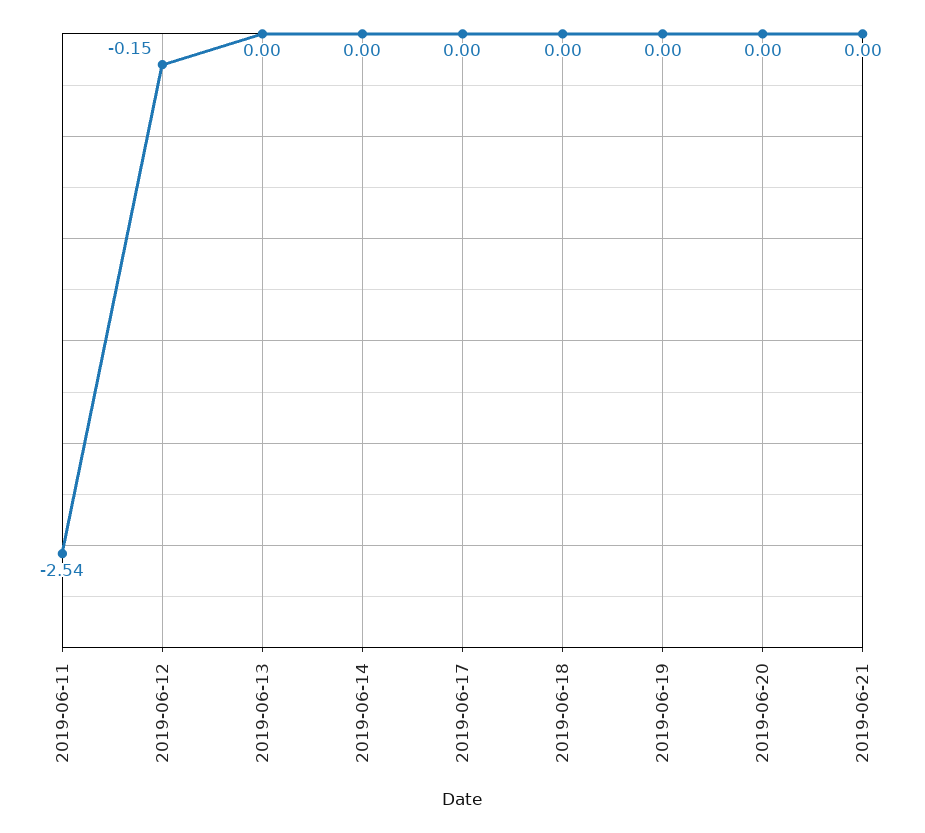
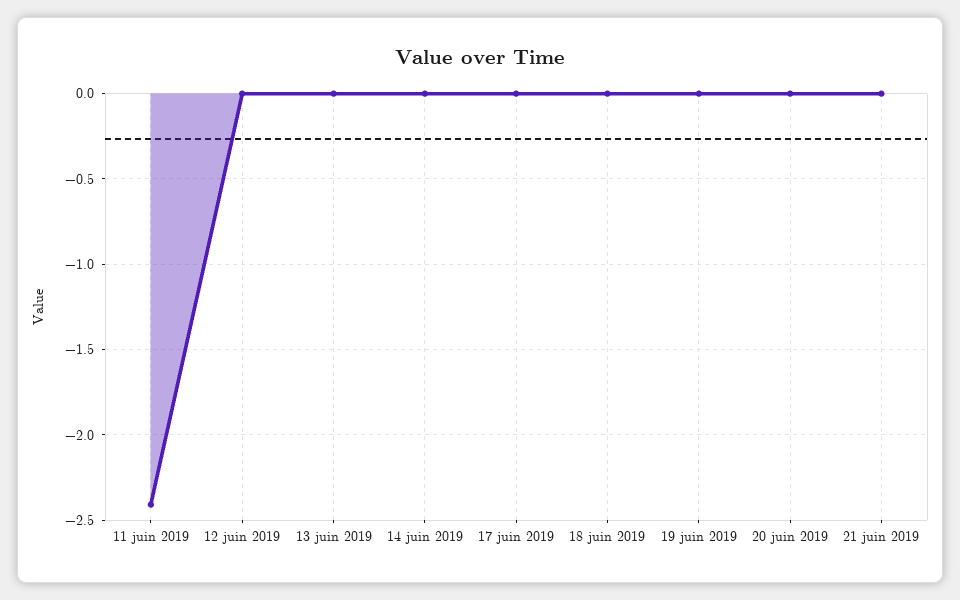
  {
-   "2019-06-11": -2.54,
+   "2019-06-11": -2.4,
-   "2019-06-12": -0.15,
+   "2019-06-12": 0,
    "2019-06-13": 0,
    "2019-06-14": 0,
    "2019-06-17": 0,
    "2019-06-18": 0,
    "2019-06-19": 0,
    "2019-06-20": 0,
    "2019-06-21": 0
  }

